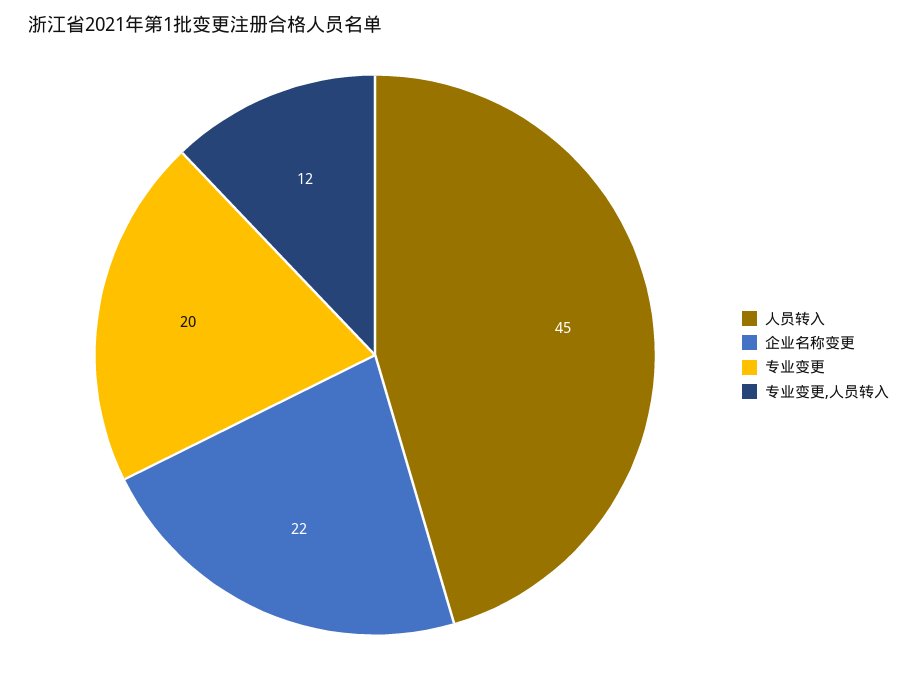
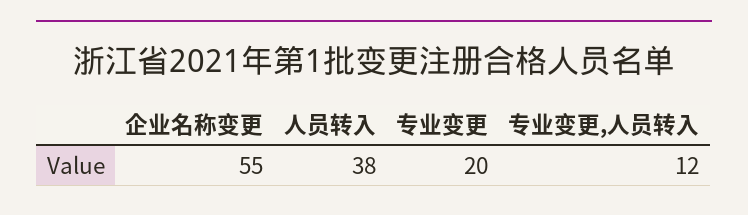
  {
-   "人员转入": 45,
+   "人员转入": 38,
-   "企业名称变更": 22,
+   "企业名称变更": 55,
    "专业变更": 20,
    "专业变更,人员转入": 12
  }

